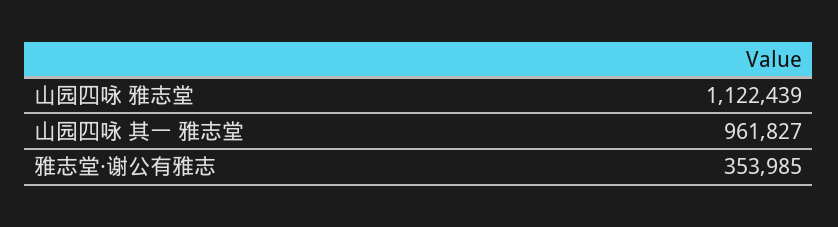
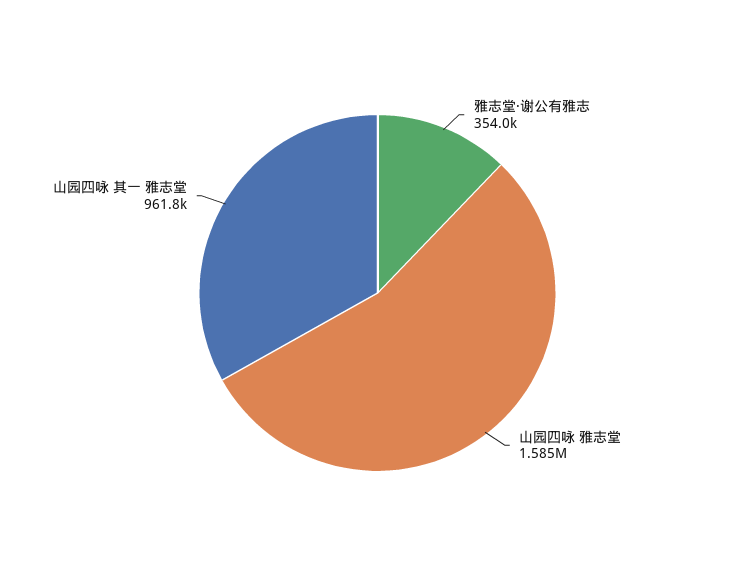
  {
-   "山园四咏 雅志堂": 1122439,
+   "山园四咏 雅志堂": 1585000,
    "山园四咏 其一 雅志堂": 961827,
    "雅志堂·谢公有雅志": 353985
  }

